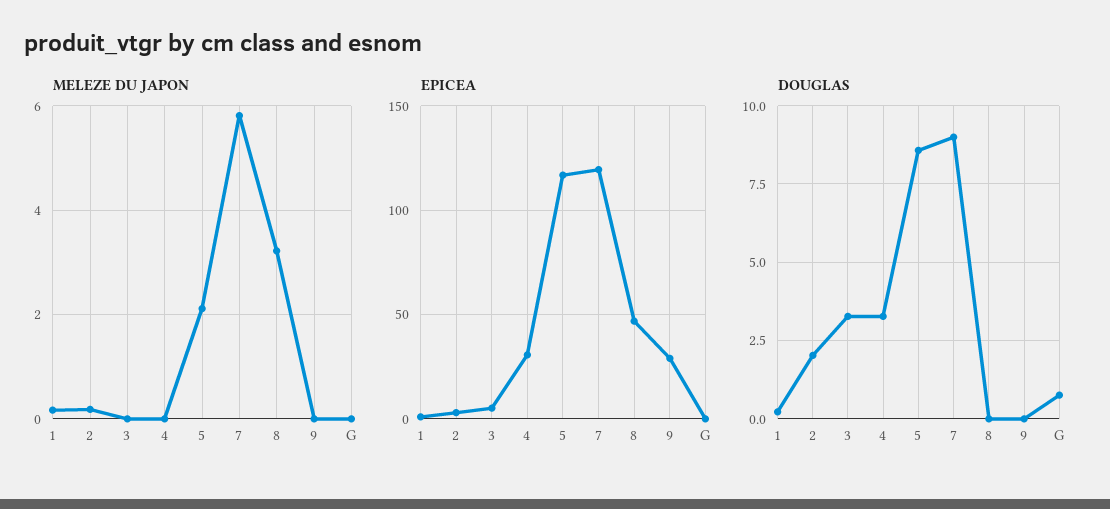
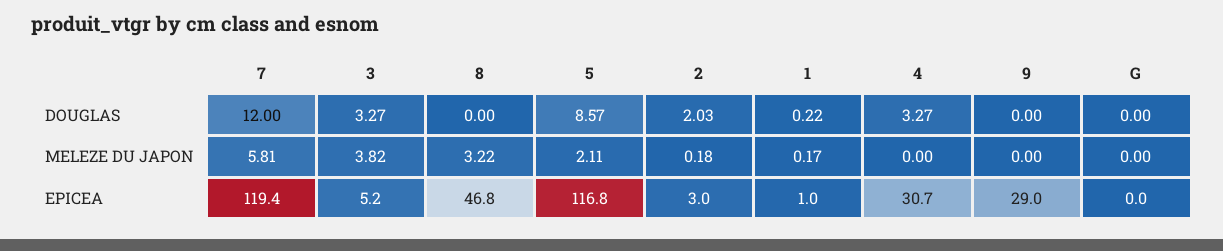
  {
    "MELEZE DU JAPON": {
      "1": 0.17,
      "2": 0.18,
-     "3": 0,
+     "3": 3.82,
      "4": 0,
      "5": 2.11,
      "7": 5.81,
      "8": 3.22,
      "9": 0,
      "G": 0
    },
    "EPICEA": {
      "1": 1,
      "2": 3,
      "3": 5.2,
      "4": 30.7,
      "5": 116.8,
      "7": 119.4,
      "8": 46.8,
      "9": 29,
      "G": 0
    },
    "DOUGLAS": {
      "1": 0.22,
      "2": 2.03,
      "3": 3.27,
      "4": 3.27,
      "5": 8.57,
-     "7": 9,
+     "7": 12,
      "8": 0,
      "9": 0,
-     "G": 0.75
+     "G": 0
    }
  }

